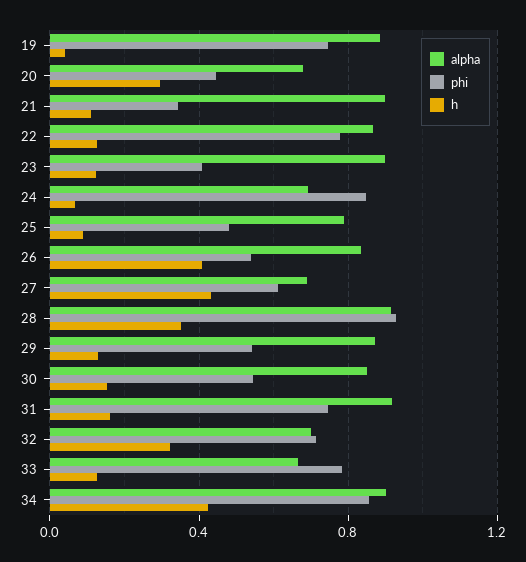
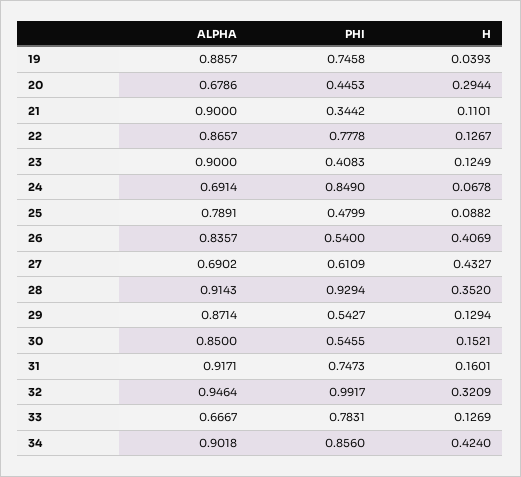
  {
    "alpha": {
      "19": 0.8857,
      "20": 0.6786,
      "21": 0.9,
      "22": 0.8657,
      "23": 0.9,
      "24": 0.6914,
      "25": 0.7891,
      "26": 0.8357,
      "27": 0.6902,
      "28": 0.9143,
      "29": 0.8714,
      "30": 0.85,
      "31": 0.9171,
-     "32": 0.7,
+     "32": 0.9464,
      "33": 0.6667,
      "34": 0.9018
    },
    "phi": {
      "19": 0.7458,
      "20": 0.4453,
      "21": 0.3442,
      "22": 0.7778,
      "23": 0.4083,
      "24": 0.849,
      "25": 0.4799,
      "26": 0.54,
      "27": 0.6109,
      "28": 0.9294,
      "29": 0.5427,
      "30": 0.5455,
      "31": 0.7473,
-     "32": 0.7,
+     "32": 0.9917,
      "33": 0.7831,
      "34": 0.856
    },
    "h": {
      "19": 0.0393,
      "20": 0.2944,
      "21": 0.1101,
      "22": 0.1267,
      "23": 0.1249,
      "24": 0.0678,
      "25": 0.0882,
      "26": 0.4069,
      "27": 0.4327,
      "28": 0.352,
      "29": 0.1294,
      "30": 0.1521,
      "31": 0.1601,
      "32": 0.3209,
      "33": 0.1269,
      "34": 0.424
    }
  }

